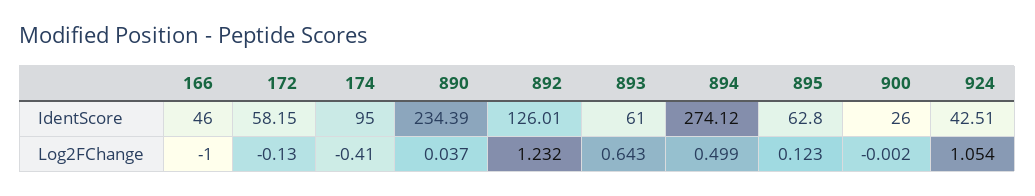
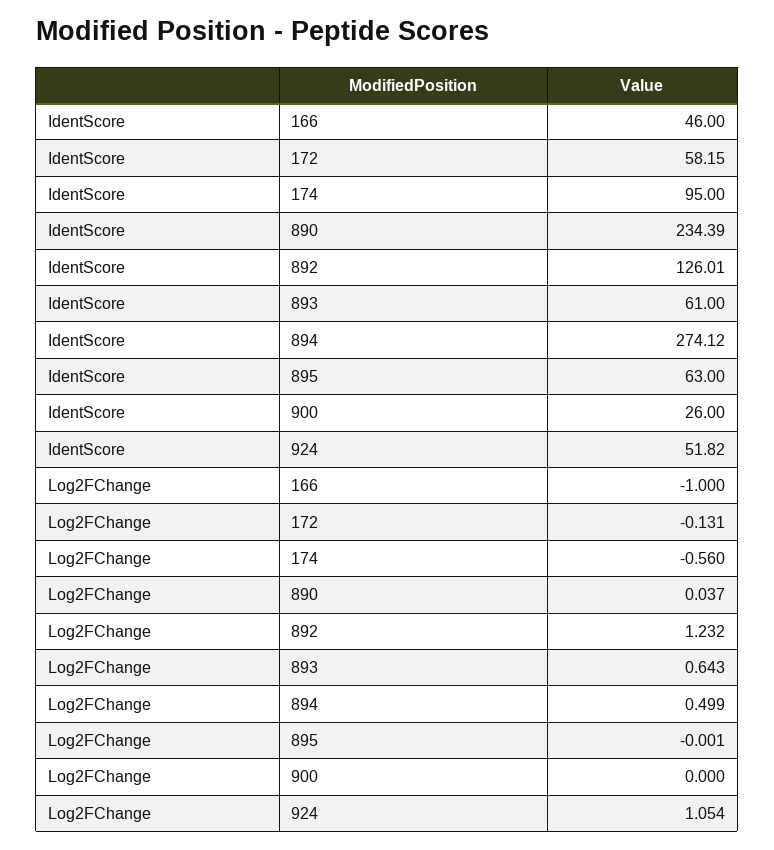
  {
    "166": {
      "IdentScore": 46,
      "Log2FChange": -1
    },
    "172": {
      "IdentScore": 58.15,
-     "Log2FChange": -0.13
+     "Log2FChange": -0.131
    },
    "174": {
      "IdentScore": 95,
-     "Log2FChange": -0.41
+     "Log2FChange": -0.56
    },
    "890": {
      "IdentScore": 234.39,
      "Log2FChange": 0.037
    },
    "892": {
      "IdentScore": 126.01,
      "Log2FChange": 1.232
    },
    "893": {
      "IdentScore": 61,
      "Log2FChange": 0.643
    },
    "894": {
      "IdentScore": 274.12,
      "Log2FChange": 0.499
    },
    "895": {
-     "IdentScore": 62.8,
+     "IdentScore": 63,
-     "Log2FChange": 0.123
+     "Log2FChange": -0.001
    },
    "900": {
      "IdentScore": 26,
-     "Log2FChange": -0.002
+     "Log2FChange": 0
    },
    "924": {
-     "IdentScore": 42.51,
+     "IdentScore": 51.82,
      "Log2FChange": 1.054
    }
  }

